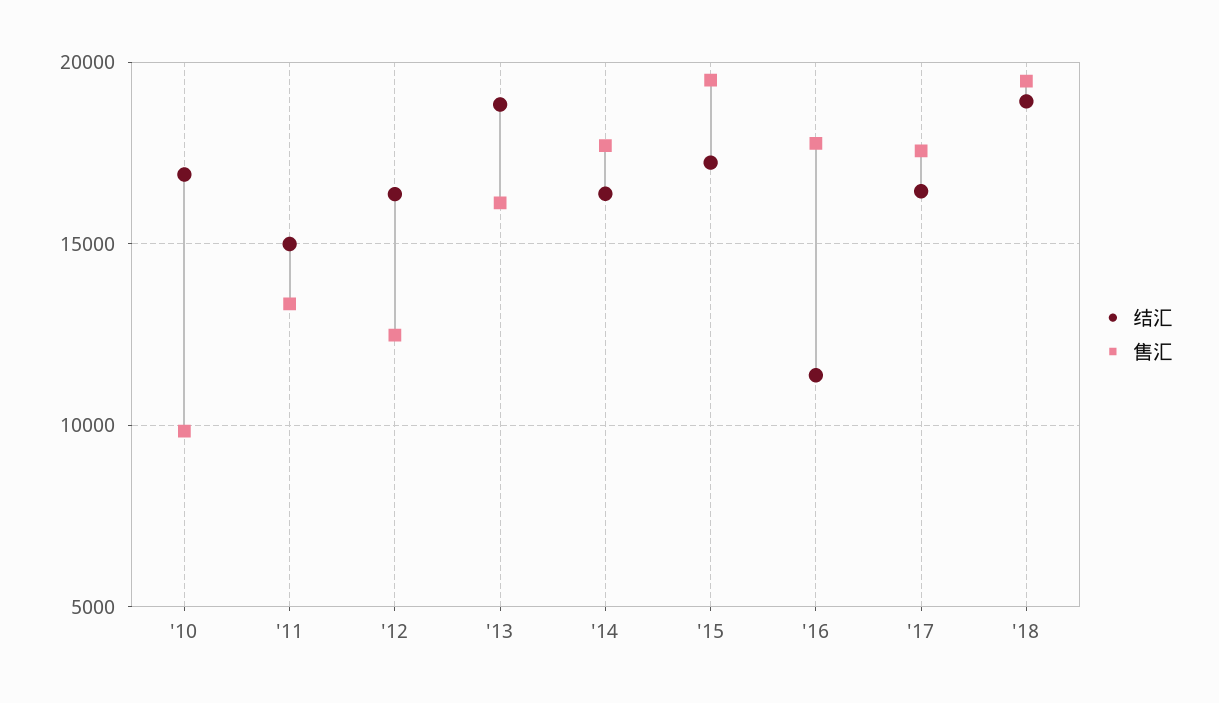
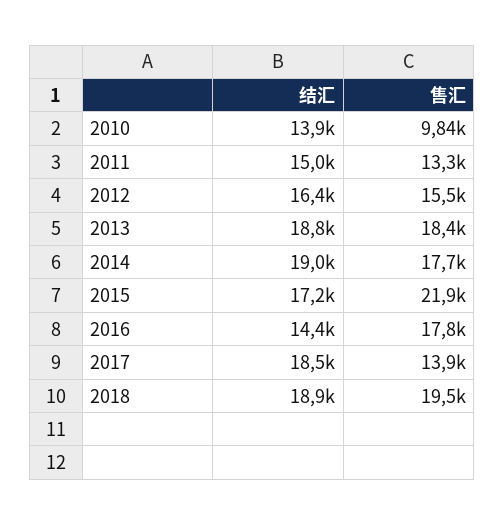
  {
    "结汇": {
-     "'10": 17000,
+     "'10": 13900,
      "'11": 15000,
      "'12": 16400,
      "'13": 18800,
-     "'14": 16500,
+     "'14": 19000,
      "'15": 17200,
-     "'16": 11500,
+     "'16": 14400,
-     "'17": 16500,
+     "'17": 18500,
      "'18": 18900
    },
    "售汇": {
      "'10": 9840,
      "'11": 13300,
-     "'12": 12500,
+     "'12": 15500,
-     "'13": 16000,
+     "'13": 18400,
      "'14": 17700,
-     "'15": 19500,
+     "'15": 21900,
      "'16": 17800,
-     "'17": 17500,
+     "'17": 13900,
      "'18": 19500
    }
  }

